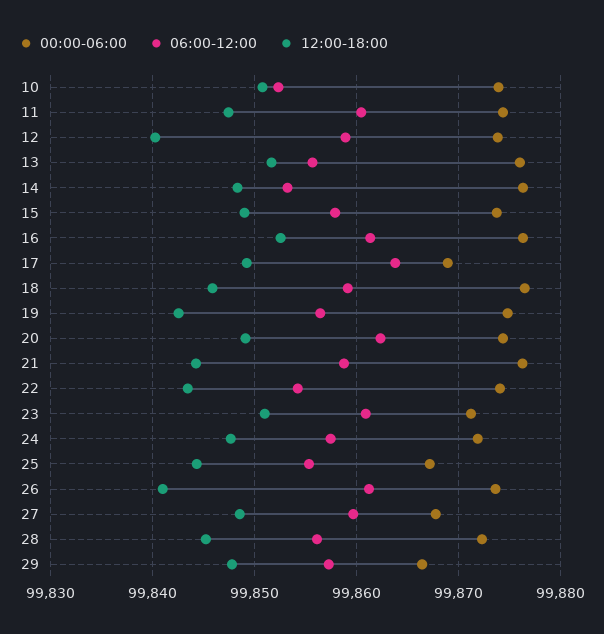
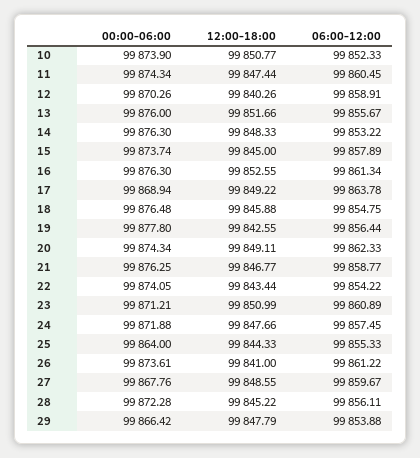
  {
    "00:00-06:00": {
      "10": 99873.9,
      "11": 99874.34,
-     "12": 99874,
+     "12": 99870.26,
      "13": 99876,
      "14": 99876.3,
      "15": 99873.74,
      "16": 99876.3,
      "17": 99868.94,
      "18": 99876.48,
-     "19": 99875,
+     "19": 99877.8,
      "20": 99874.34,
      "21": 99876.25,
      "22": 99874.05,
      "23": 99871.21,
      "24": 99871.88,
-     "25": 99867,
+     "25": 99864,
      "26": 99873.61,
      "27": 99867.76,
      "28": 99872.28,
      "29": 99866.42
    },
    "06:00-12:00": {
      "10": 99852.33,
      "11": 99860.45,
      "12": 99858.91,
      "13": 99855.67,
      "14": 99853.22,
      "15": 99857.89,
      "16": 99861.34,
      "17": 99863.78,
-     "18": 99859,
+     "18": 99854.75,
      "19": 99856.44,
      "20": 99862.33,
      "21": 99858.77,
      "22": 99854.22,
      "23": 99860.89,
      "24": 99857.45,
      "25": 99855.33,
      "26": 99861.22,
      "27": 99859.67,
      "28": 99856.11,
-     "29": 99857
+     "29": 99853.88
    },
    "12:00-18:00": {
      "10": 99850.77,
      "11": 99847.44,
      "12": 99840.26,
      "13": 99851.66,
      "14": 99848.33,
-     "15": 99849,
+     "15": 99845,
      "16": 99852.55,
      "17": 99849.22,
      "18": 99845.88,
      "19": 99842.55,
      "20": 99849.11,
-     "21": 99844,
+     "21": 99846.77,
      "22": 99843.44,
      "23": 99850.99,
      "24": 99847.66,
      "25": 99844.33,
      "26": 99841,
      "27": 99848.55,
      "28": 99845.22,
      "29": 99847.79
    }
  }

